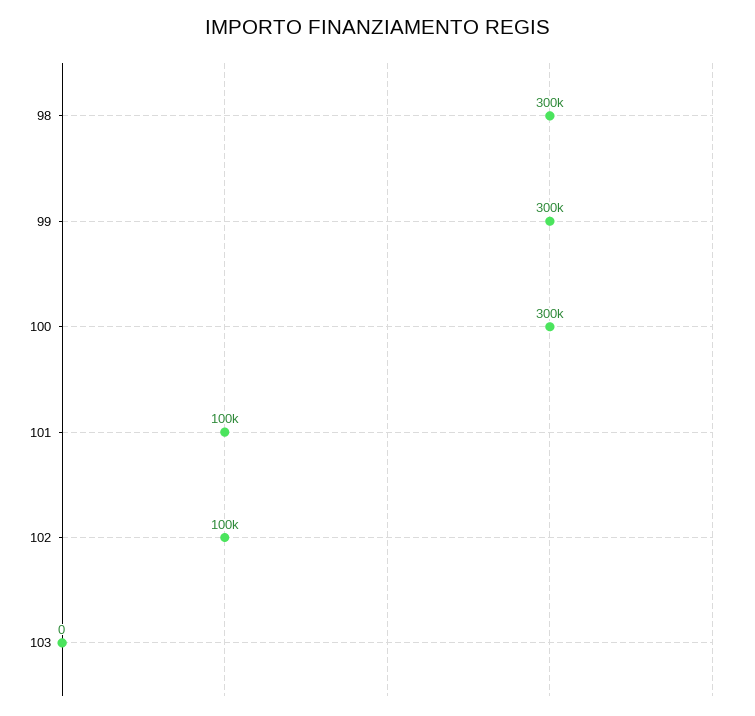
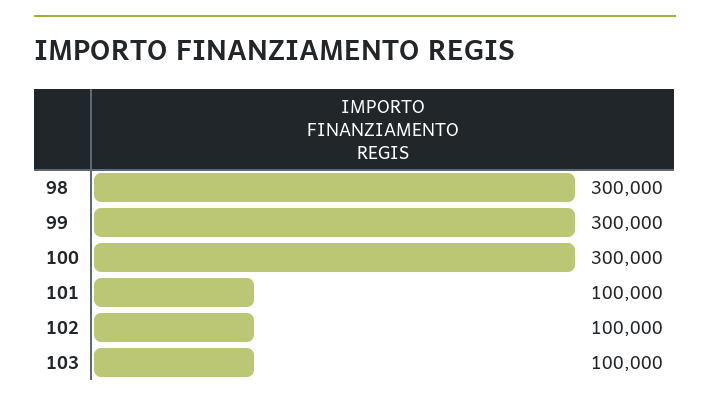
  {
    "98": 300000,
    "99": 300000,
    "100": 300000,
    "101": 100000,
    "102": 100000,
-   "103": 0
+   "103": 100000
  }

